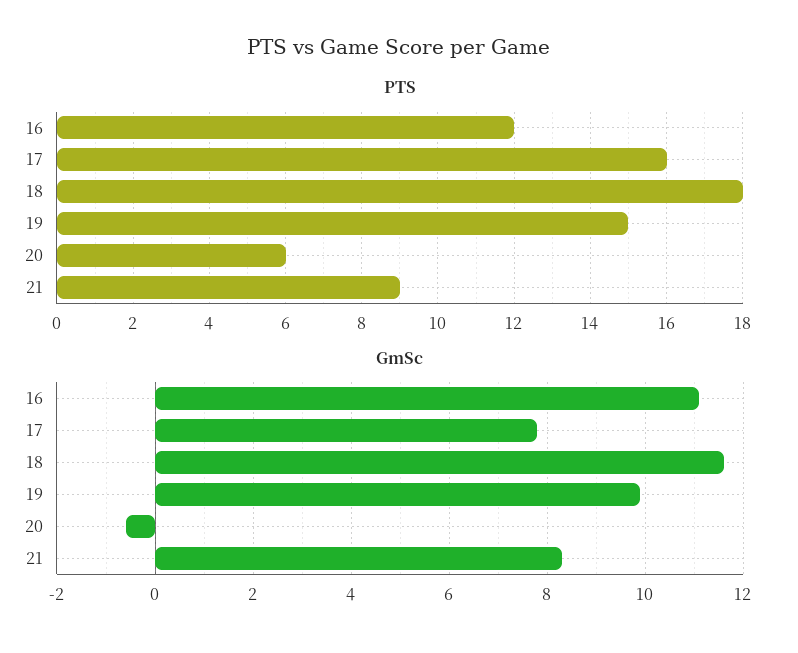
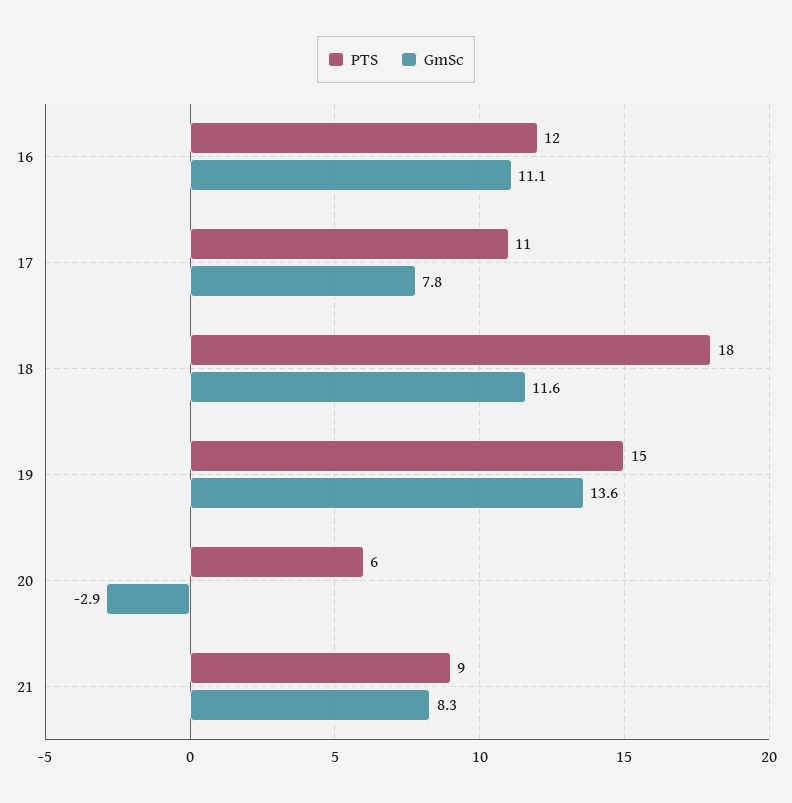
  {
    "PTS": {
      "16": 12,
-     "17": 16,
+     "17": 11,
      "18": 18,
      "19": 15,
      "20": 6,
      "21": 9
    },
    "GmSc": {
      "16": 11.1,
      "17": 7.8,
      "18": 11.6,
-     "19": 10,
+     "19": 13.6,
-     "20": -0.5,
+     "20": -2.9,
      "21": 8.3
    }
  }

